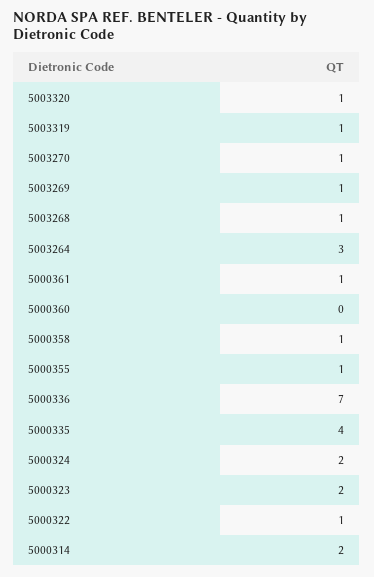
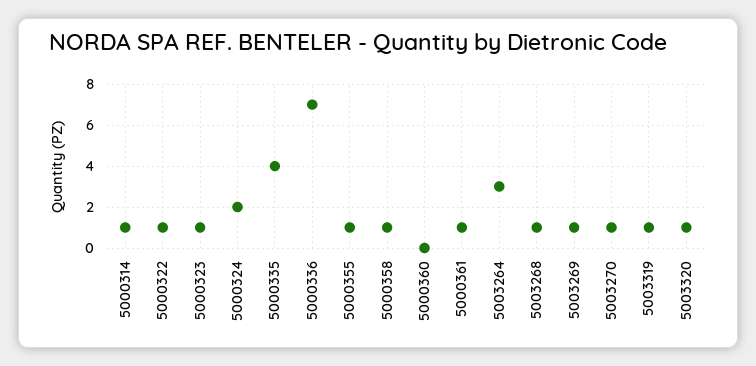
  {
    "5003320": 1,
    "5003319": 1,
    "5003270": 1,
    "5003269": 1,
    "5003268": 1,
    "5003264": 3,
    "5000361": 1,
    "5000360": 0,
    "5000358": 1,
    "5000355": 1,
    "5000336": 7,
    "5000335": 4,
    "5000324": 2,
-   "5000323": 2,
+   "5000323": 1,
    "5000322": 1,
-   "5000314": 2
+   "5000314": 1
  }

